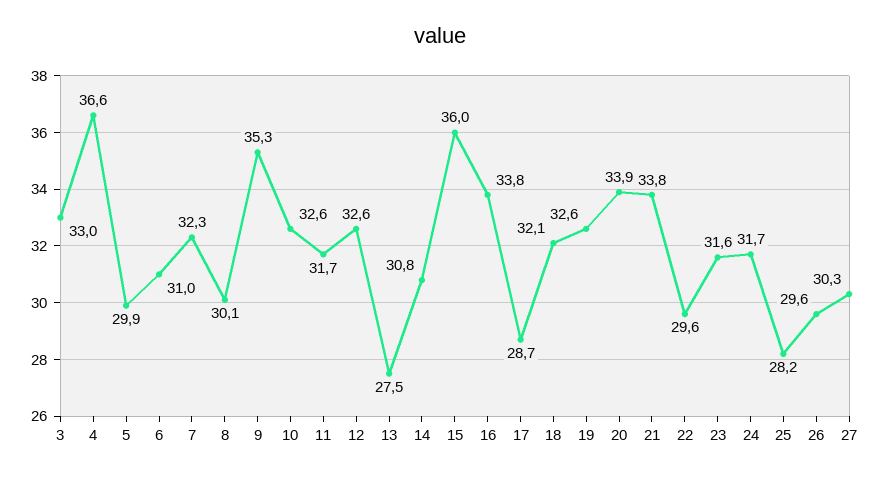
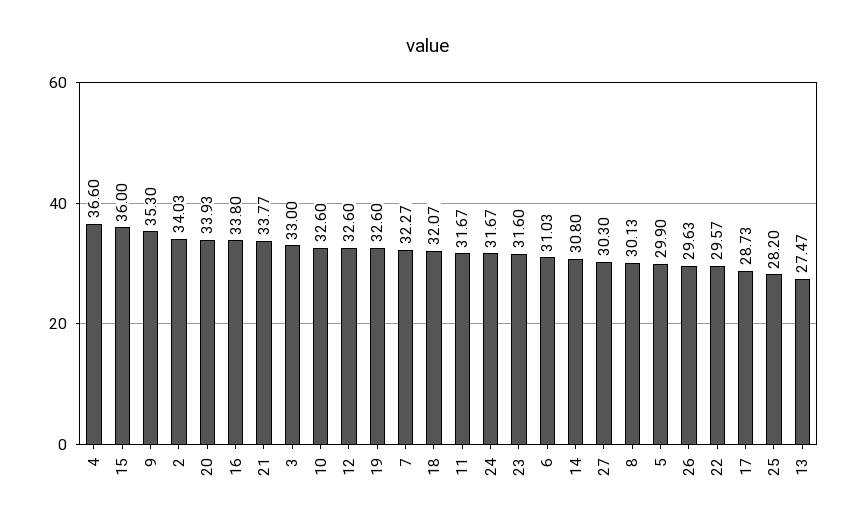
  {
    "3": 33,
    "4": 36.6,
    "5": 29.9,
    "6": 31.03,
    "7": 32.27,
    "8": 30.13,
    "9": 35.3,
    "10": 32.6,
    "11": 31.67,
    "12": 32.6,
    "13": 27.47,
    "14": 30.8,
    "15": 36,
    "16": 33.8,
    "17": 28.73,
    "18": 32.07,
    "19": 32.6,
    "20": 33.93,
    "21": 33.77,
    "22": 29.57,
    "23": 31.6,
    "24": 31.67,
    "25": 28.2,
    "26": 29.63,
-   "27": 30.3
+   "27": 30.3,
+   "2": 34.03
  }

